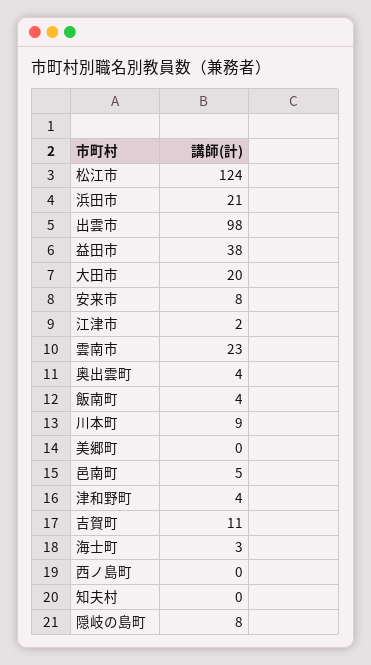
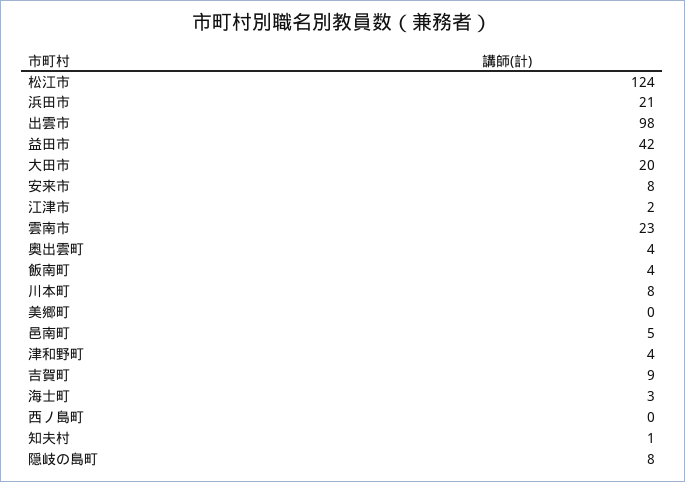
  {
    "松江市": 124,
    "浜田市": 21,
    "出雲市": 98,
-   "益田市": 38,
+   "益田市": 42,
    "大田市": 20,
    "安来市": 8,
    "江津市": 2,
    "雲南市": 23,
    "奥出雲町": 4,
    "飯南町": 4,
-   "川本町": 9,
+   "川本町": 8,
    "美郷町": 0,
    "邑南町": 5,
    "津和野町": 4,
-   "吉賀町": 11,
+   "吉賀町": 9,
    "海士町": 3,
    "西ノ島町": 0,
-   "知夫村": 0,
+   "知夫村": 1,
    "隠岐の島町": 8
  }

